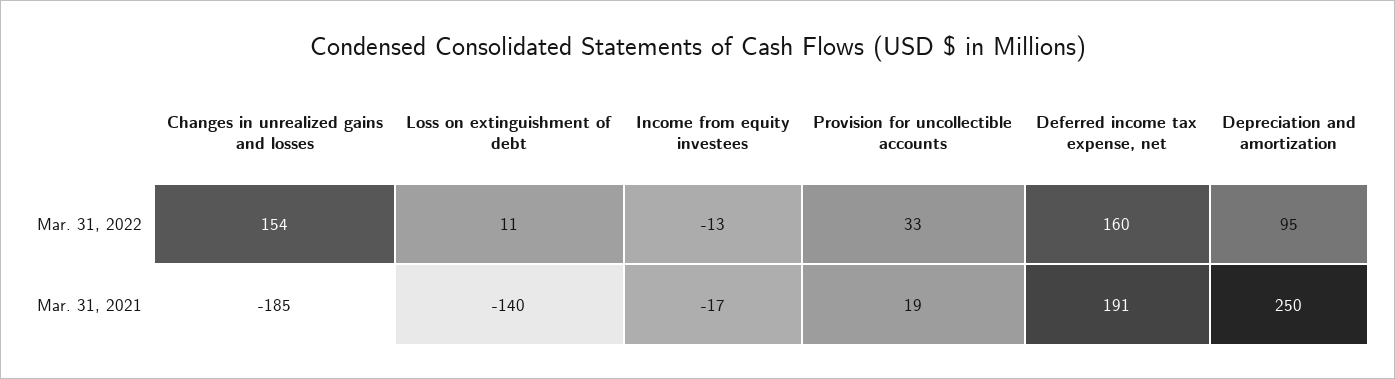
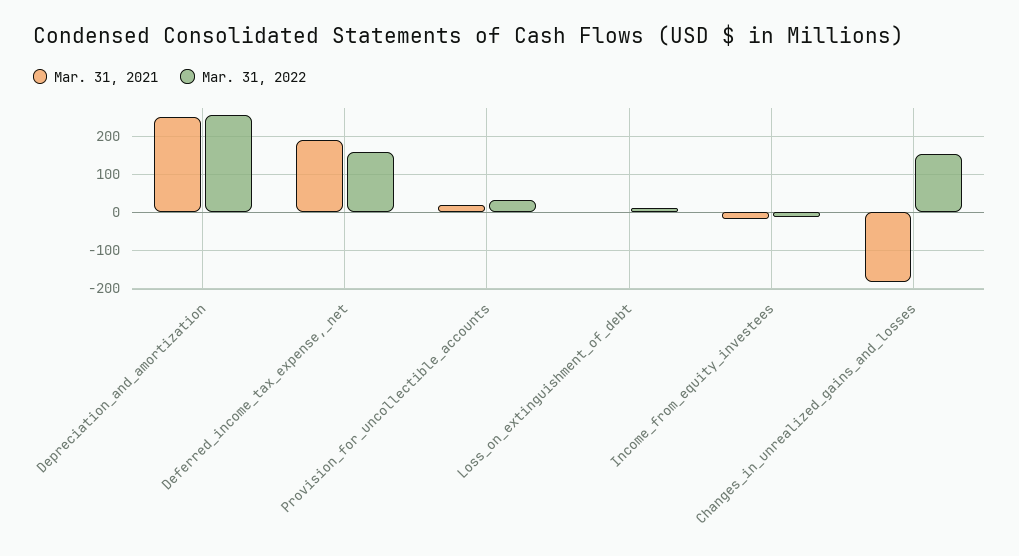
  {
    "Mar. 31, 2022": {
      "Changes in unrealized gains and losses": 154,
      "Loss on extinguishment of debt": 11,
      "Income from equity investees": -13,
      "Provision for uncollectible accounts": 33,
      "Deferred income tax expense, net": 160,
-     "Depreciation and amortization": 95
+     "Depreciation and amortization": 260
    },
    "Mar. 31, 2021": {
      "Changes in unrealized gains and losses": -185,
-     "Loss on extinguishment of debt": -140,
+     "Loss on extinguishment of debt": 0,
      "Income from equity investees": -17,
      "Provision for uncollectible accounts": 19,
      "Deferred income tax expense, net": 191,
      "Depreciation and amortization": 250
    }
  }

